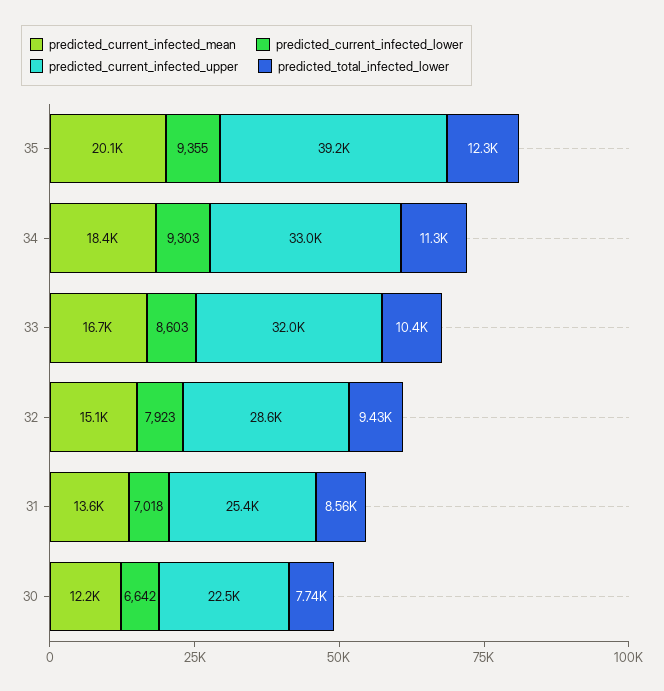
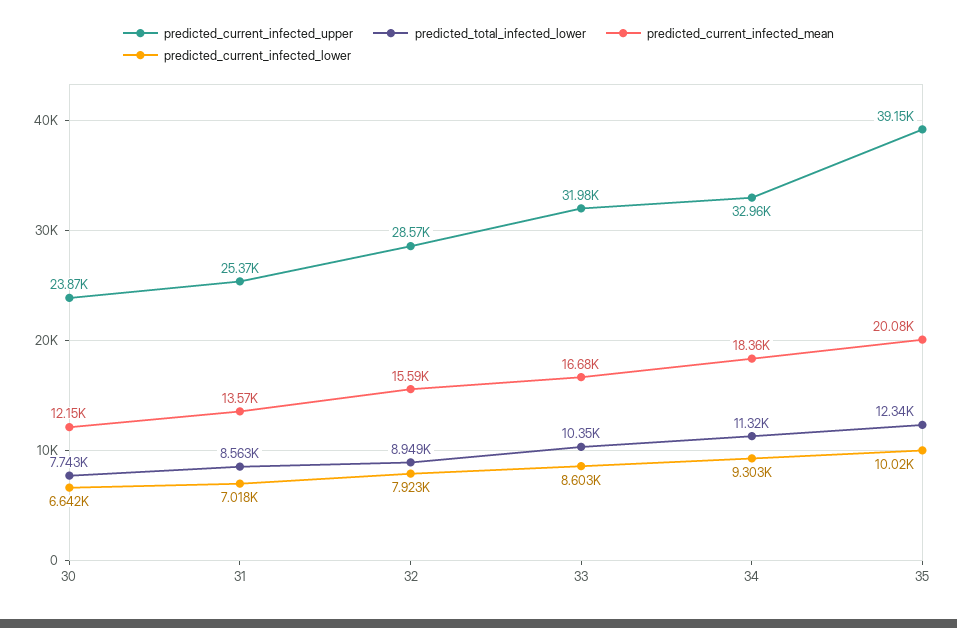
  {
    "predicted_current_infected_mean": {
      "35": 20080,
      "34": 18360,
      "33": 16680,
-     "32": 15100,
+     "32": 15590,
      "31": 13570,
      "30": 12150
    },
    "predicted_current_infected_lower": {
-     "35": 9355,
+     "35": 10020,
      "34": 9303,
      "33": 8603,
      "32": 7923,
      "31": 7018,
      "30": 6642
    },
    "predicted_current_infected_upper": {
      "35": 39150,
      "34": 32960,
      "33": 31980,
      "32": 28570,
      "31": 25370,
-     "30": 22500
+     "30": 23870
    },
    "predicted_total_infected_lower": {
      "35": 12340,
      "34": 11320,
      "33": 10350,
-     "32": 9430,
+     "32": 8949,
      "31": 8563,
      "30": 7743
    }
  }

